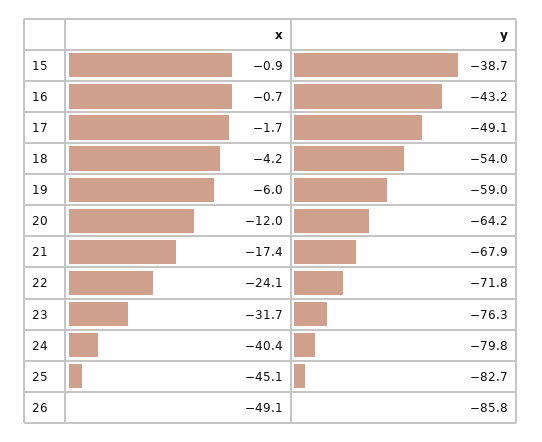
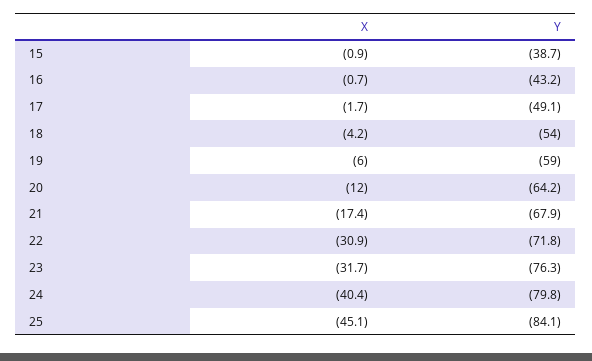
  {
    "x": {
      "15": -0.9,
      "16": -0.7,
      "17": -1.7,
      "18": -4.2,
      "19": -6,
      "20": -12,
      "21": -17.4,
-     "22": -24.1,
+     "22": -30.9,
      "23": -31.7,
      "24": -40.4,
-     "25": -45.1,
+     "25": -45.1
-     "26": -49.1
    },
    "y": {
      "15": -38.7,
      "16": -43.2,
      "17": -49.1,
      "18": -54,
      "19": -59,
      "20": -64.2,
      "21": -67.9,
      "22": -71.8,
      "23": -76.3,
      "24": -79.8,
-     "25": -82.7,
+     "25": -84.1
-     "26": -85.8
    }
  }

